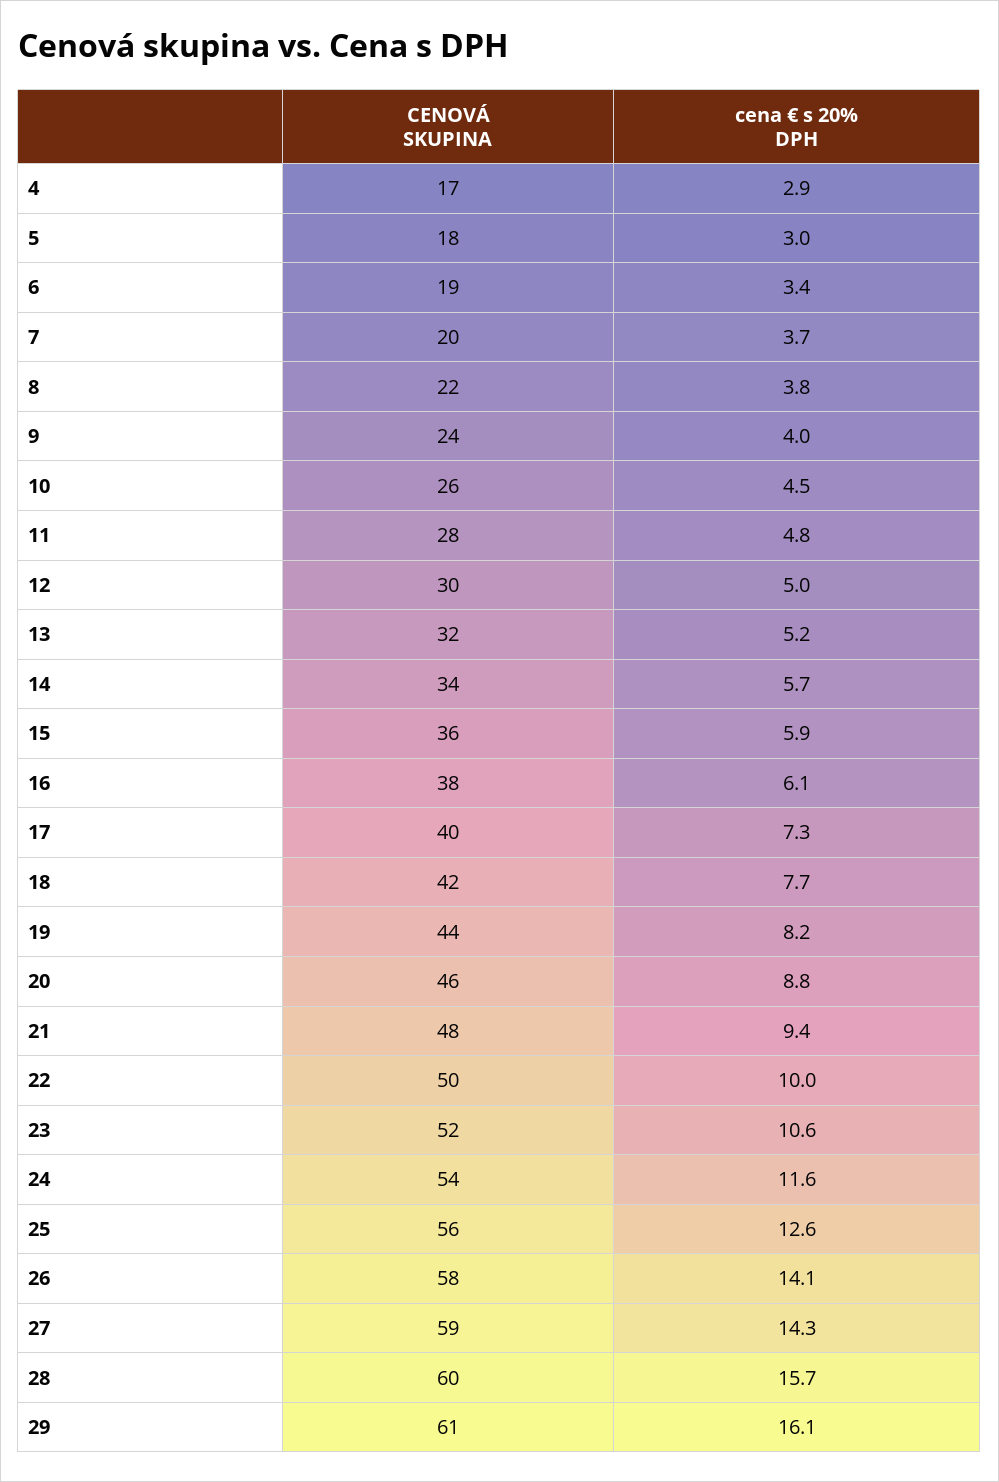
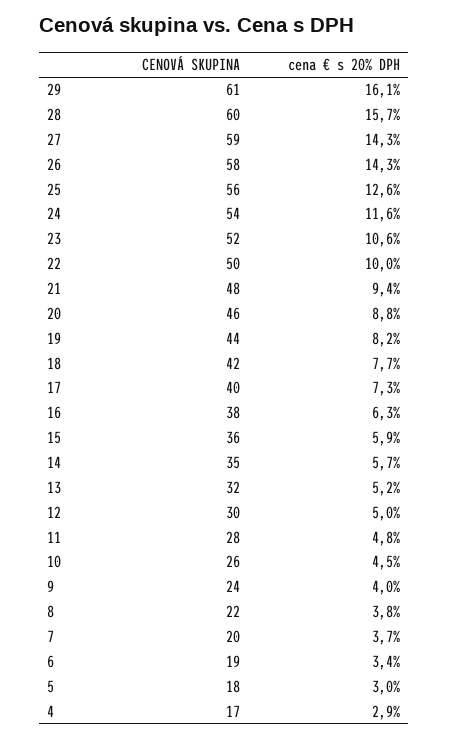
  {
    "CENOVÁ SKUPINA": {
      "4": 17,
      "5": 18,
      "6": 19,
      "7": 20,
      "8": 22,
      "9": 24,
      "10": 26,
      "11": 28,
      "12": 30,
      "13": 32,
-     "14": 34,
+     "14": 35,
      "15": 36,
      "16": 38,
      "17": 40,
      "18": 42,
      "19": 44,
      "20": 46,
      "21": 48,
      "22": 50,
      "23": 52,
      "24": 54,
      "25": 56,
      "26": 58,
      "27": 59,
      "28": 60,
      "29": 61
    },
    "cena € s 20% DPH": {
      "4": 2.9,
      "5": 3,
      "6": 3.4,
      "7": 3.7,
      "8": 3.8,
      "9": 4,
      "10": 4.5,
      "11": 4.8,
      "12": 5,
      "13": 5.2,
      "14": 5.7,
      "15": 5.9,
-     "16": 6.1,
+     "16": 6.3,
      "17": 7.3,
      "18": 7.7,
      "19": 8.2,
      "20": 8.8,
      "21": 9.4,
      "22": 10,
      "23": 10.6,
      "24": 11.6,
      "25": 12.6,
-     "26": 14.1,
+     "26": 14.3,
      "27": 14.3,
      "28": 15.7,
      "29": 16.1
    }
  }

